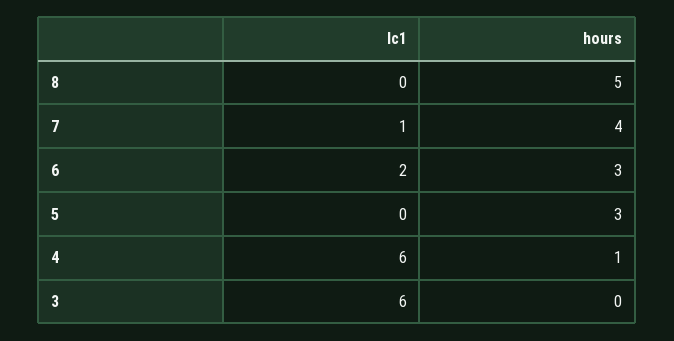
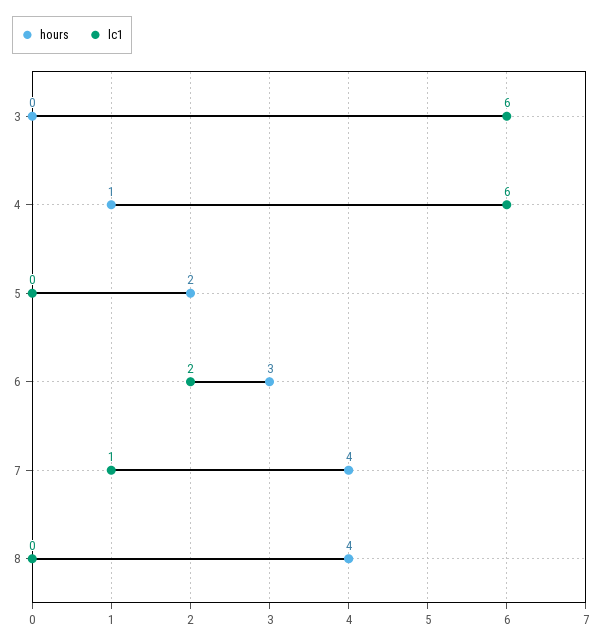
  {
    "lc1": {
      "8": 0,
      "7": 1,
      "6": 2,
      "5": 0,
      "4": 6,
      "3": 6
    },
    "hours": {
-     "8": 5,
+     "8": 4,
      "7": 4,
      "6": 3,
-     "5": 3,
+     "5": 2,
      "4": 1,
      "3": 0
    }
  }

